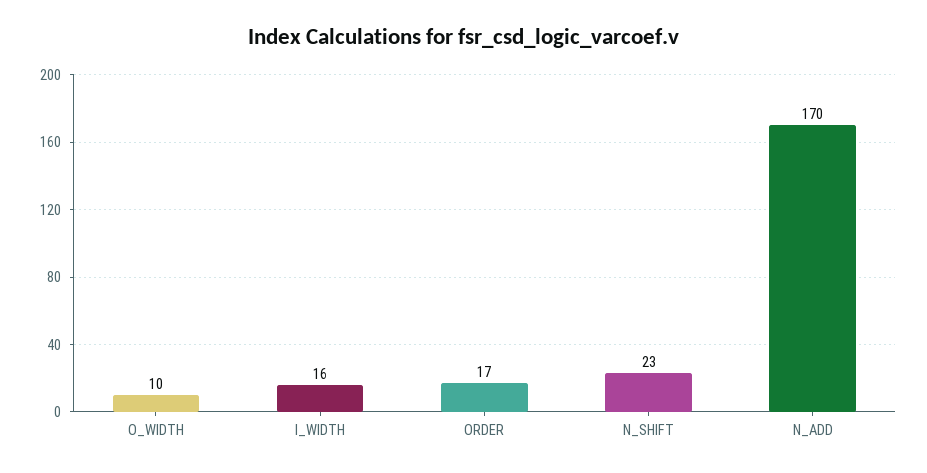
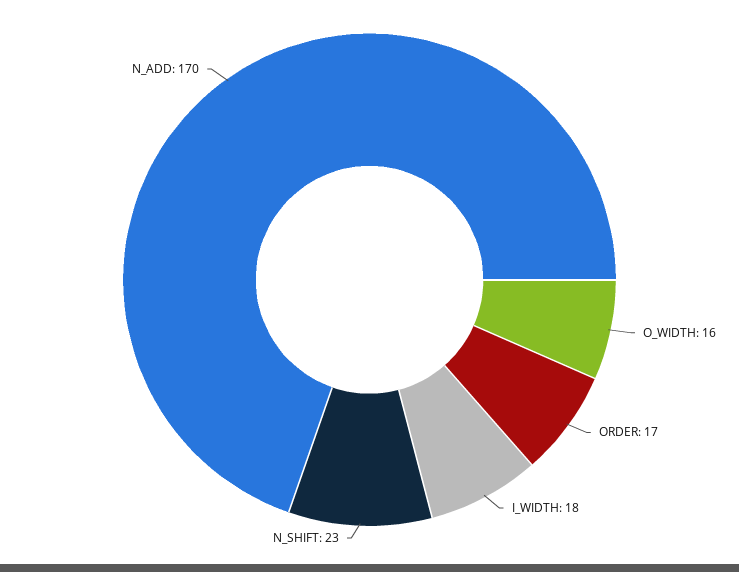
  {
-   "O_WIDTH": 10,
+   "O_WIDTH": 16,
-   "I_WIDTH": 16,
+   "I_WIDTH": 18,
    "ORDER": 17,
    "N_SHIFT": 23,
    "N_ADD": 170
  }

